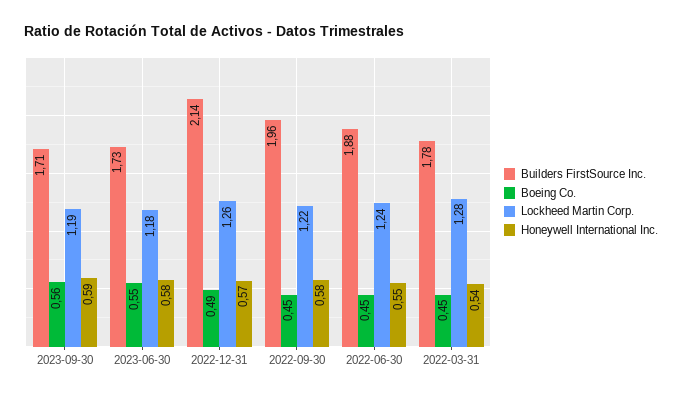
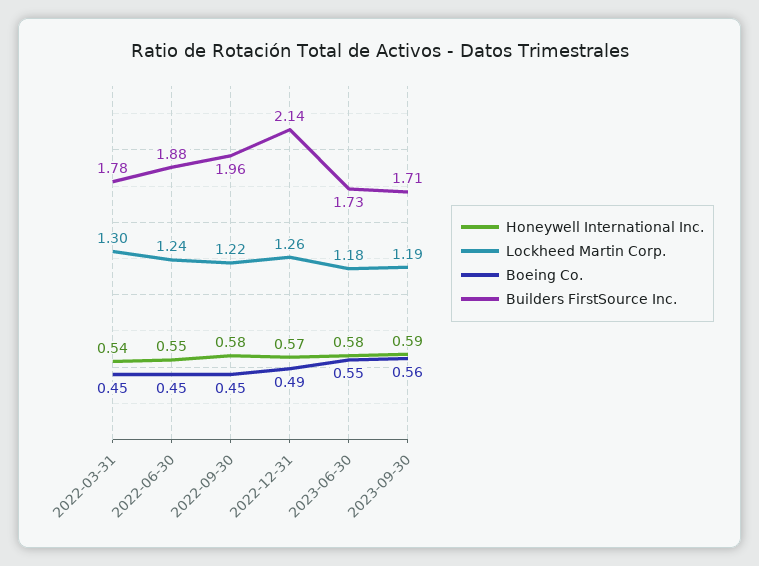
  {
    "Builders FirstSource Inc.": {
      "2023-09-30": 1.71,
      "2023-06-30": 1.73,
      "2022-12-31": 2.14,
      "2022-09-30": 1.96,
      "2022-06-30": 1.88,
      "2022-03-31": 1.78
    },
    "Boeing Co.": {
      "2023-09-30": 0.56,
      "2023-06-30": 0.55,
      "2022-12-31": 0.49,
      "2022-09-30": 0.45,
      "2022-06-30": 0.45,
      "2022-03-31": 0.45
    },
    "Lockheed Martin Corp.": {
      "2023-09-30": 1.19,
      "2023-06-30": 1.18,
      "2022-12-31": 1.26,
      "2022-09-30": 1.22,
      "2022-06-30": 1.24,
-     "2022-03-31": 1.28
+     "2022-03-31": 1.3
    },
    "Honeywell International Inc.": {
      "2023-09-30": 0.59,
      "2023-06-30": 0.58,
      "2022-12-31": 0.57,
      "2022-09-30": 0.58,
      "2022-06-30": 0.55,
      "2022-03-31": 0.54
    }
  }

